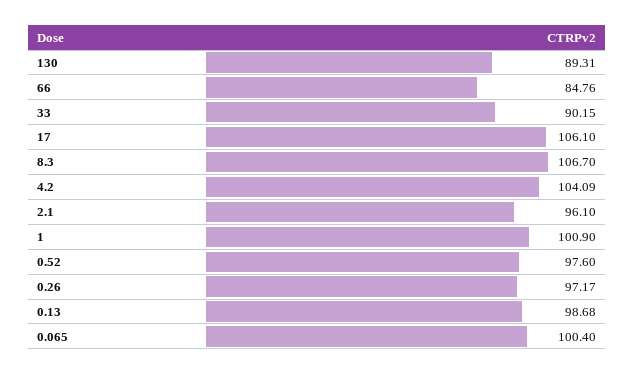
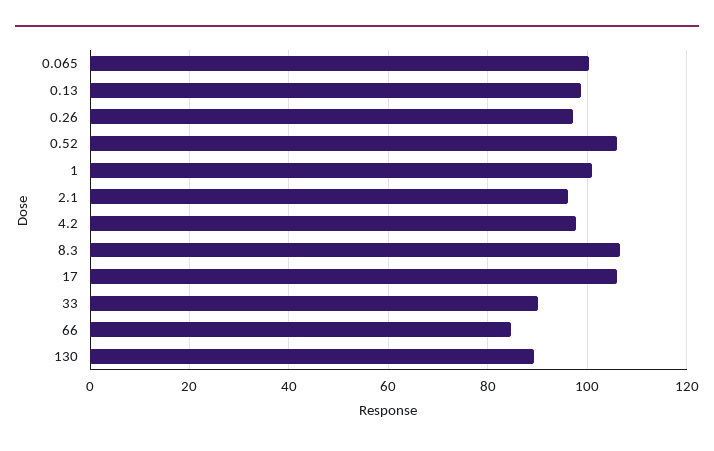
  {
    "130": 89.31,
    "66": 84.76,
    "33": 90.15,
    "17": 106.1,
    "8.3": 106.7,
-   "4.2": 104.09,
+   "4.2": 98,
    "2.1": 96.1,
    "1": 100.9,
-   "0.52": 97.6,
+   "0.52": 106,
    "0.26": 97.17,
    "0.13": 98.68,
    "0.065": 100.4
  }

